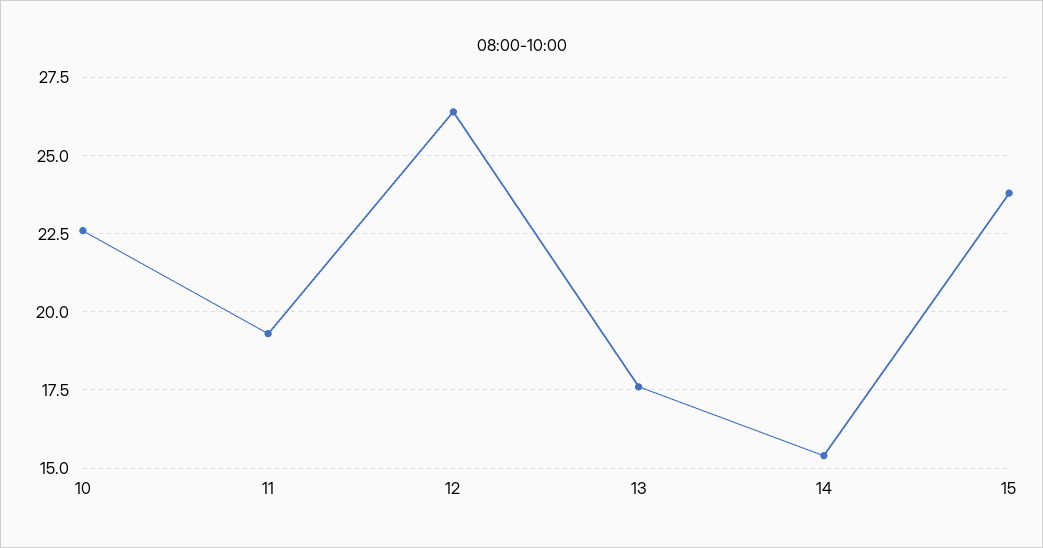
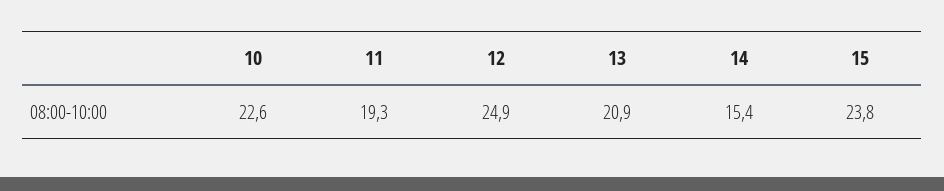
  {
    "10": 22.6,
    "11": 19.3,
-   "12": 26.5,
+   "12": 24.9,
-   "13": 17.5,
+   "13": 20.9,
    "14": 15.4,
    "15": 23.8
  }

